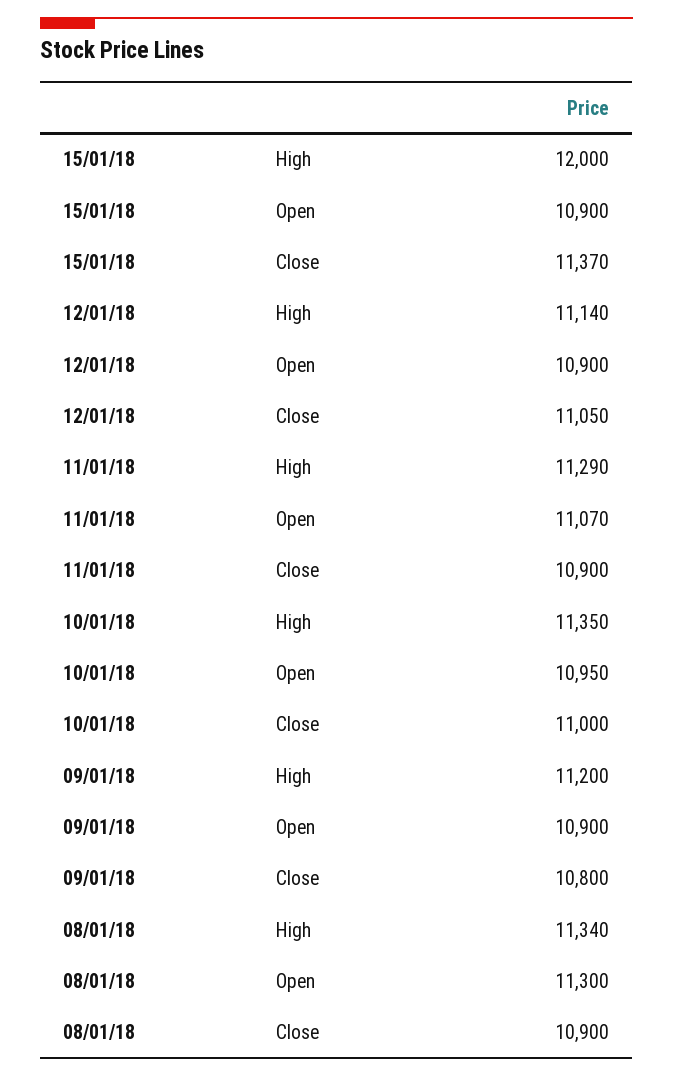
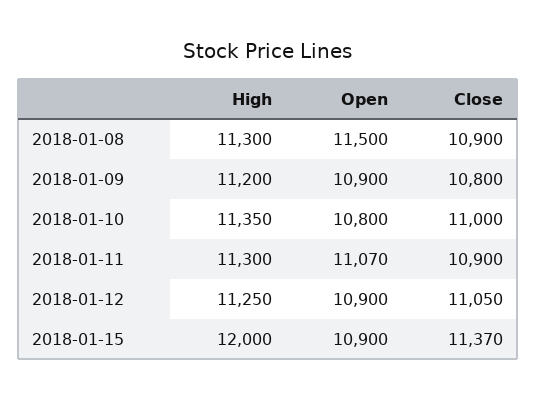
  {
    "15/01/18": {
      "High": 12000,
      "Open": 10900,
      "Close": 11370
    },
    "12/01/18": {
-     "High": 11140,
+     "High": 11250,
      "Open": 10900,
      "Close": 11050
    },
    "11/01/18": {
-     "High": 11290,
+     "High": 11300,
      "Open": 11070,
      "Close": 10900
    },
    "10/01/18": {
      "High": 11350,
-     "Open": 10950,
+     "Open": 10800,
      "Close": 11000
    },
    "09/01/18": {
      "High": 11200,
      "Open": 10900,
      "Close": 10800
    },
    "08/01/18": {
-     "High": 11340,
+     "High": 11300,
-     "Open": 11300,
+     "Open": 11500,
      "Close": 10900
    }
  }

